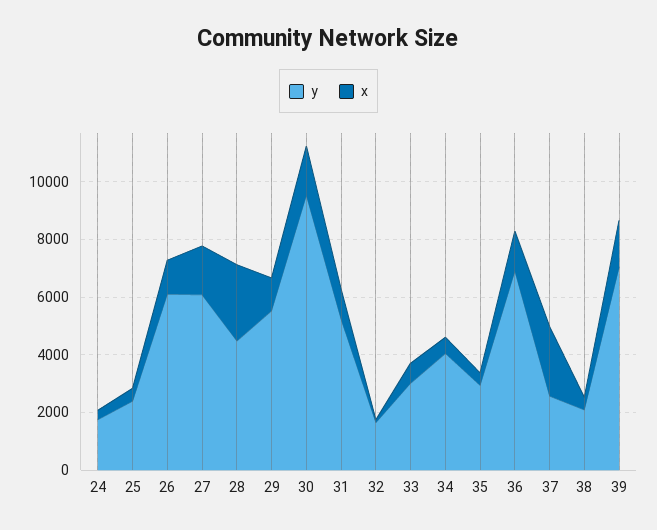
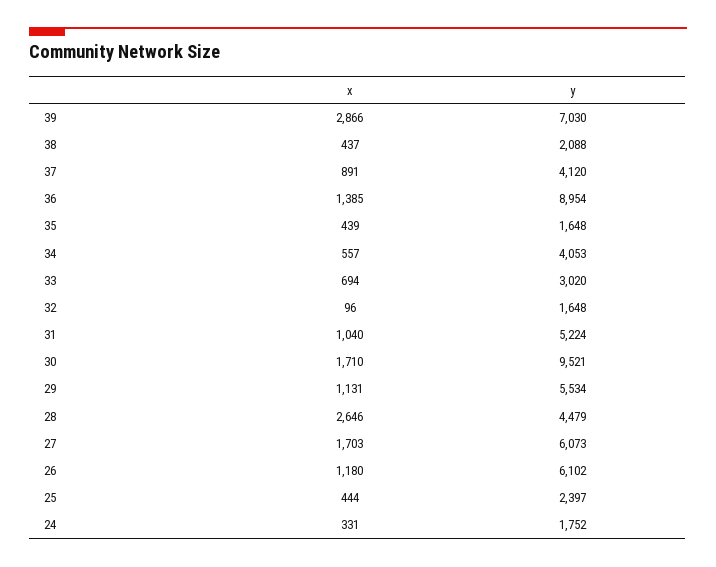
  {
    "y": {
      "24": 1752,
      "25": 2397,
      "26": 6102,
      "27": 6073,
      "28": 4479,
      "29": 5534,
      "30": 9521,
      "31": 5224,
      "32": 1648,
      "33": 3020,
      "34": 4053,
-     "35": 3000,
+     "35": 1648,
-     "36": 7000,
+     "36": 8954,
-     "37": 2500,
+     "37": 4120,
      "38": 2088,
      "39": 7030
    },
    "x": {
      "24": 331,
      "25": 444,
      "26": 1180,
      "27": 1703,
      "28": 2646,
      "29": 1131,
      "30": 1710,
      "31": 1040,
      "32": 96,
      "33": 694,
      "34": 557,
      "35": 439,
      "36": 1385,
-     "37": 2500,
+     "37": 891,
      "38": 437,
-     "39": 1500
+     "39": 2866
    }
  }

